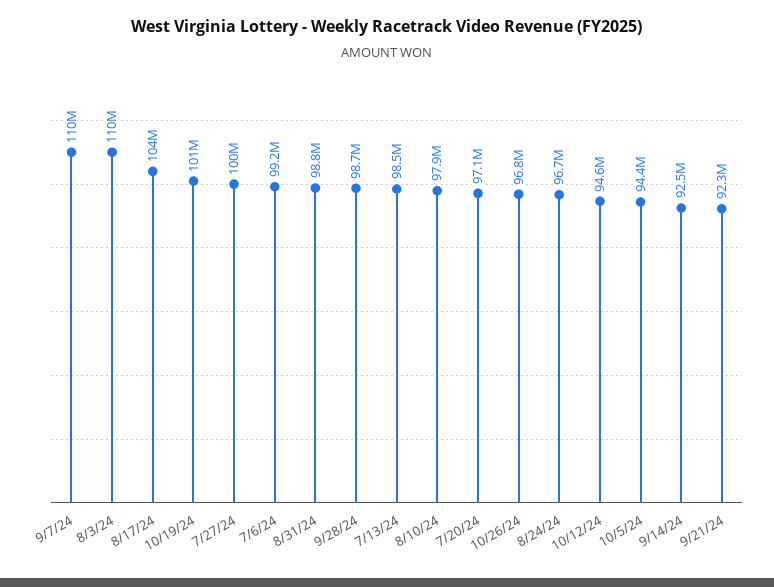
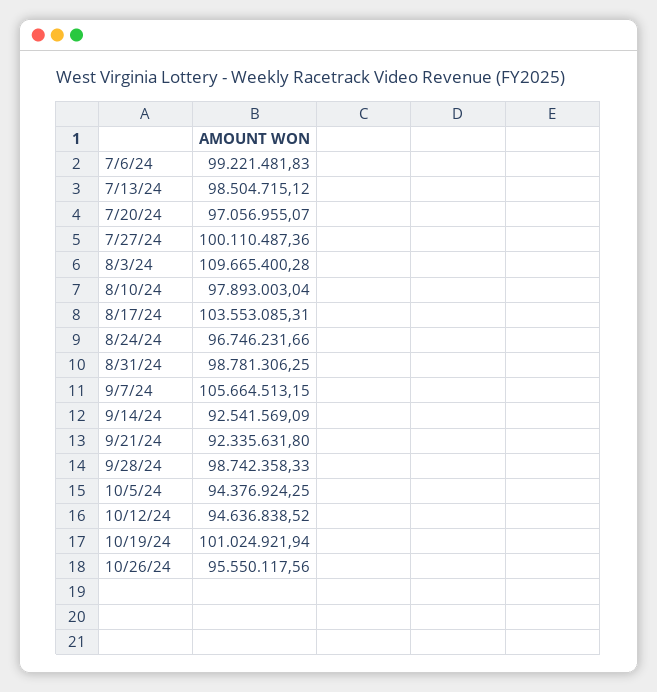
  {
-   "9/7/24": 110000000,
+   "9/7/24": 105664513.15,
    "8/3/24": 109665400.28,
    "8/17/24": 103553085.31,
    "10/19/24": 101024921.94,
    "7/27/24": 100110487.36,
    "7/6/24": 99221481.83,
    "8/31/24": 98781306.25,
    "9/28/24": 98742358.33,
    "7/13/24": 98504715.12,
    "8/10/24": 97893003.04,
    "7/20/24": 97056955.07,
-   "10/26/24": 96800000,
+   "10/26/24": 95550117.56,
    "8/24/24": 96746231.66,
    "10/12/24": 94636838.52,
    "10/5/24": 94376924.25,
    "9/14/24": 92541569.09,
    "9/21/24": 92335631.8
  }

